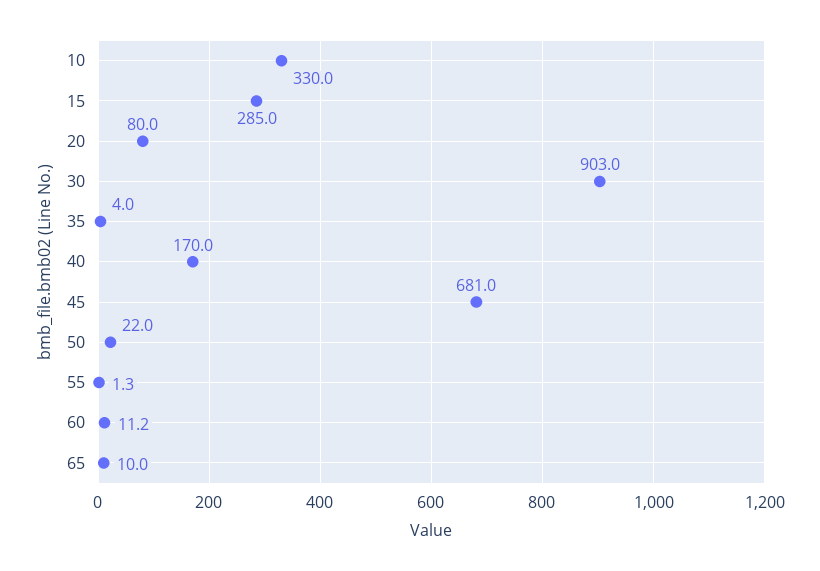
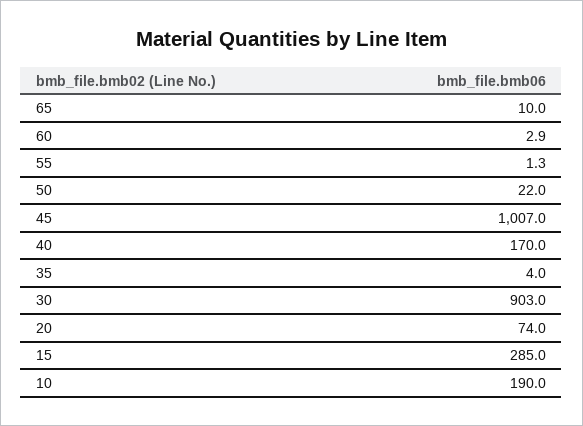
  {
-   "10": 330,
+   "10": 190,
    "15": 285,
-   "20": 80,
+   "20": 74,
    "30": 903,
    "35": 4,
    "40": 170,
-   "45": 681,
+   "45": 1007,
    "50": 22,
    "55": 1.3,
-   "60": 11.2,
+   "60": 2.9,
    "65": 10
  }

